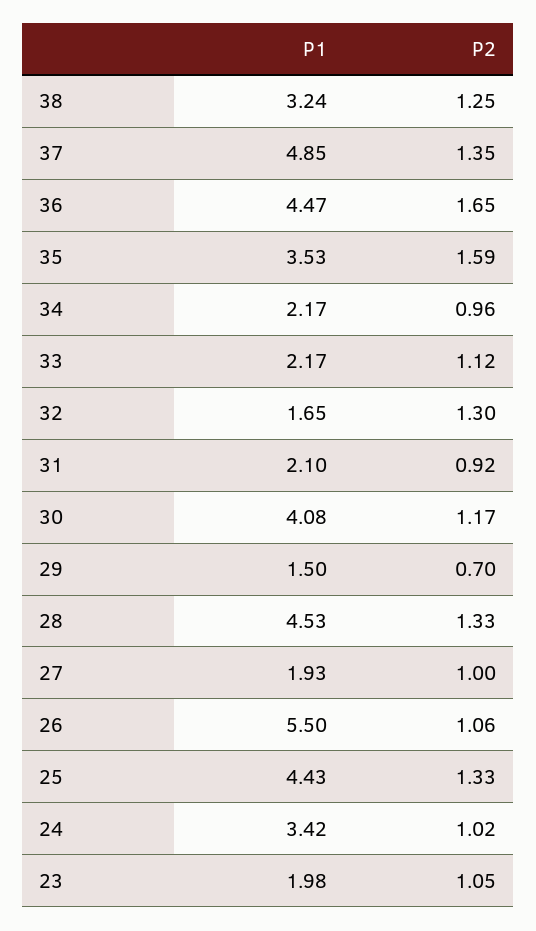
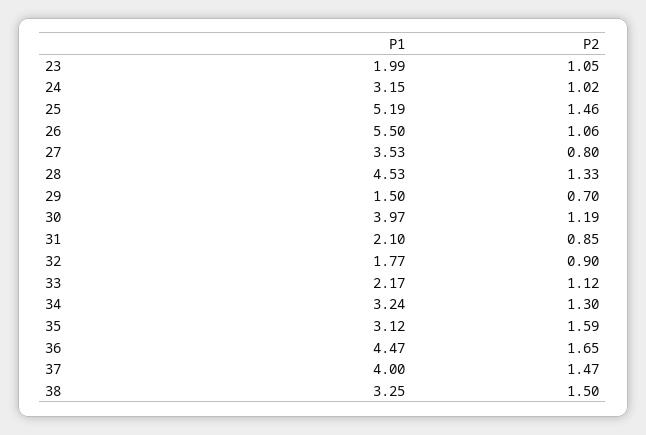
  {
    "P1": {
-     "38": 3.24,
+     "38": 3.25,
-     "37": 4.85,
+     "37": 4,
      "36": 4.47,
-     "35": 3.53,
+     "35": 3.12,
-     "34": 2.17,
+     "34": 3.24,
      "33": 2.17,
-     "32": 1.65,
+     "32": 1.77,
      "31": 2.1,
-     "30": 4.08,
+     "30": 3.97,
      "29": 1.5,
      "28": 4.53,
-     "27": 1.93,
+     "27": 3.53,
      "26": 5.5,
-     "25": 4.43,
+     "25": 5.19,
-     "24": 3.42,
+     "24": 3.15,
-     "23": 1.98
+     "23": 1.99
    },
    "P2": {
-     "38": 1.25,
+     "38": 1.5,
-     "37": 1.35,
+     "37": 1.47,
      "36": 1.65,
      "35": 1.59,
-     "34": 0.96,
+     "34": 1.3,
      "33": 1.12,
-     "32": 1.3,
+     "32": 0.9,
-     "31": 0.92,
+     "31": 0.85,
-     "30": 1.17,
+     "30": 1.19,
      "29": 0.7,
      "28": 1.33,
-     "27": 1,
+     "27": 0.8,
      "26": 1.06,
-     "25": 1.33,
+     "25": 1.46,
      "24": 1.02,
      "23": 1.05
    }
  }

